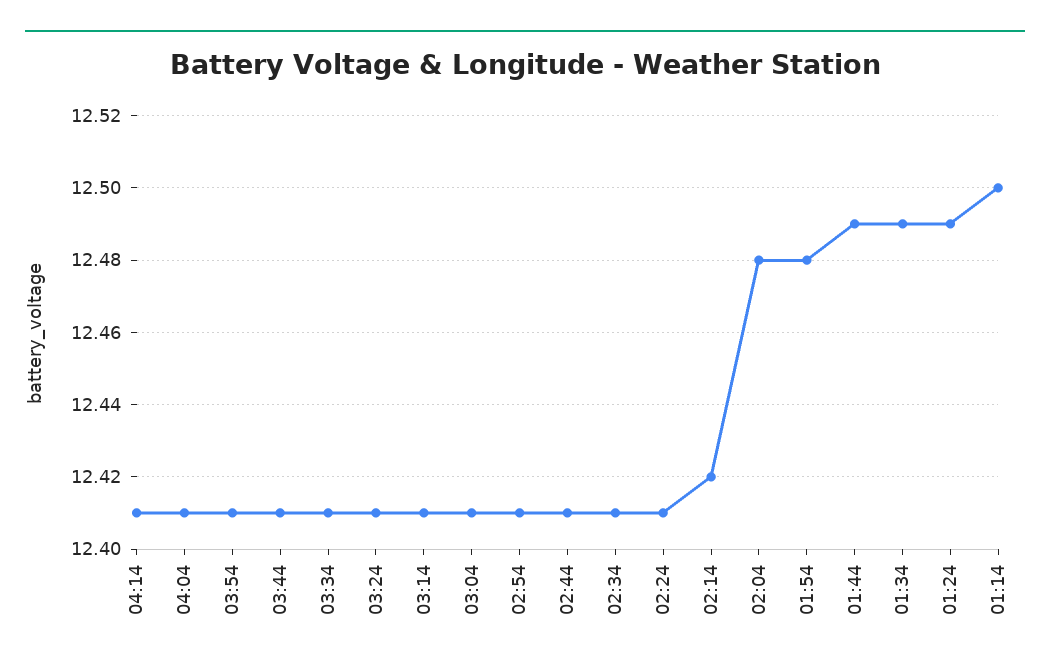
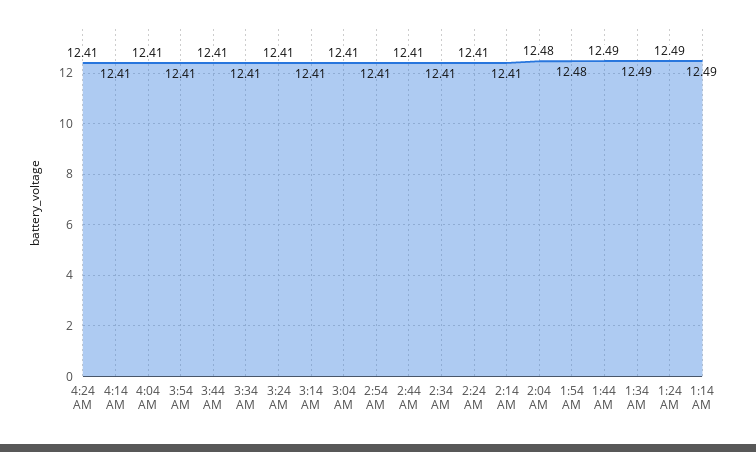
  {
    "04:14": 12.41,
    "04:04": 12.41,
    "03:54": 12.41,
    "03:44": 12.41,
    "03:34": 12.41,
    "03:24": 12.41,
    "03:14": 12.41,
    "03:04": 12.41,
    "02:54": 12.41,
    "02:44": 12.41,
    "02:34": 12.41,
    "02:24": 12.41,
-   "02:14": 12.42,
+   "02:14": 12.41,
    "02:04": 12.48,
    "01:54": 12.48,
    "01:44": 12.49,
    "01:34": 12.49,
    "01:24": 12.49,
-   "01:14": 12.5
+   "01:14": 12.49,
+   "4:24 AM": 12.41
  }

